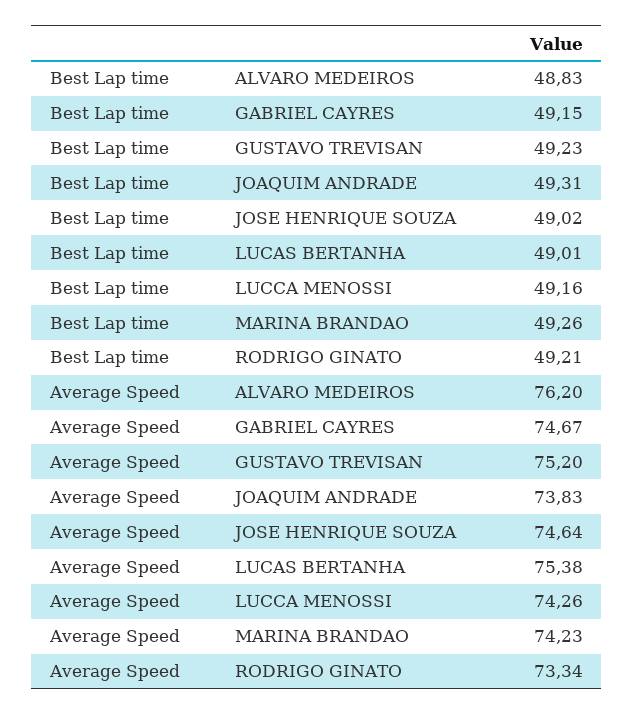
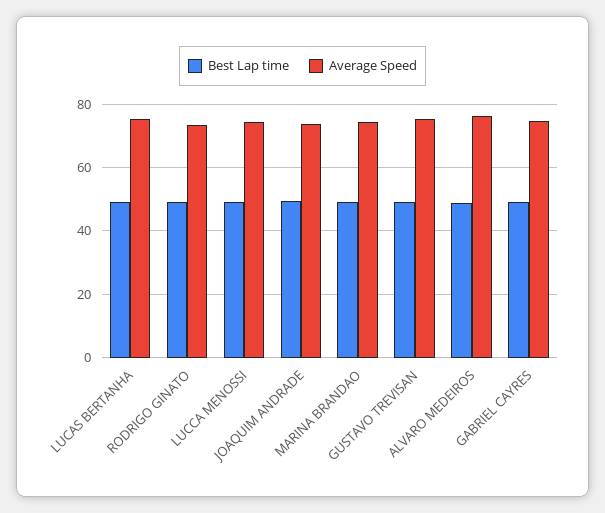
  {
    "Best Lap time": {
      "ALVARO MEDEIROS": 48.83,
      "GABRIEL CAYRES": 49.15,
      "GUSTAVO TREVISAN": 49.23,
      "JOAQUIM ANDRADE": 49.31,
-     "JOSE HENRIQUE SOUZA": 49.02,
      "LUCAS BERTANHA": 49.01,
      "LUCCA MENOSSI": 49.16,
      "MARINA BRANDAO": 49.26,
      "RODRIGO GINATO": 49.21
    },
    "Average Speed": {
      "ALVARO MEDEIROS": 76.2,
      "GABRIEL CAYRES": 74.67,
      "GUSTAVO TREVISAN": 75.2,
      "JOAQUIM ANDRADE": 73.83,
-     "JOSE HENRIQUE SOUZA": 74.64,
      "LUCAS BERTANHA": 75.38,
      "LUCCA MENOSSI": 74.26,
      "MARINA BRANDAO": 74.23,
      "RODRIGO GINATO": 73.34
    }
  }

